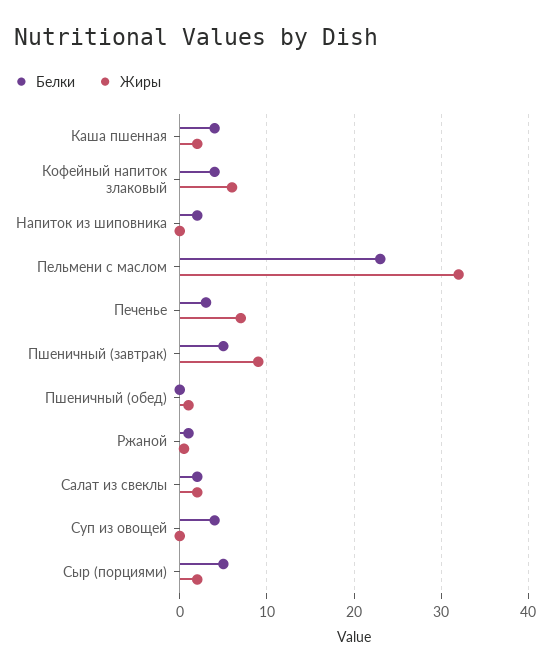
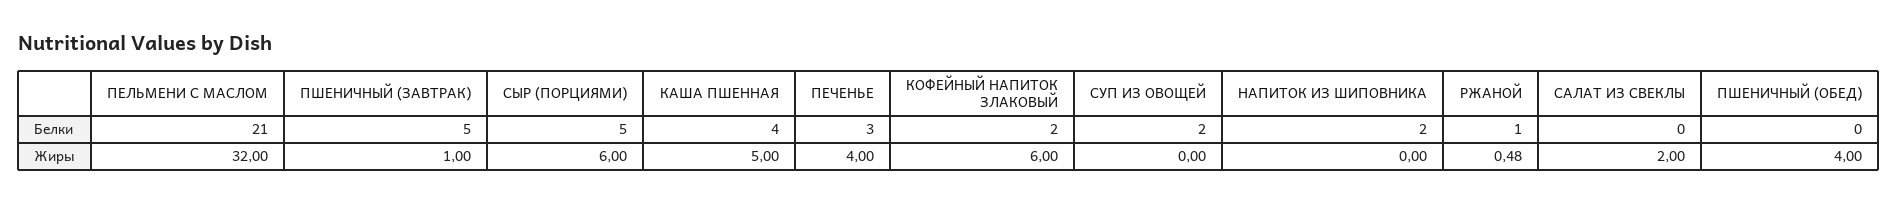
  {
    "Белки": {
      "Каша пшенная": 4,
-     "Кофейный напиток злаковый": 4,
+     "Кофейный напиток злаковый": 2,
      "Напиток из шиповника": 2,
-     "Пельмени с маслом": 23,
+     "Пельмени с маслом": 21,
      "Печенье": 3,
      "Пшеничный (завтрак)": 5,
      "Пшеничный (обед)": 0,
      "Ржаной": 1,
-     "Салат из свеклы": 2,
+     "Салат из свеклы": 0,
-     "Суп из овощей": 4,
+     "Суп из овощей": 2,
      "Сыр (порциями)": 5
    },
    "Жиры": {
-     "Каша пшенная": 2,
+     "Каша пшенная": 5,
      "Кофейный напиток злаковый": 6,
      "Напиток из шиповника": 0,
      "Пельмени с маслом": 32,
-     "Печенье": 7,
+     "Печенье": 4,
-     "Пшеничный (завтрак)": 9,
+     "Пшеничный (завтрак)": 1,
-     "Пшеничный (обед)": 1,
+     "Пшеничный (обед)": 4,
      "Ржаной": 0.48,
      "Салат из свеклы": 2,
      "Суп из овощей": 0,
-     "Сыр (порциями)": 2
+     "Сыр (порциями)": 6
    }
  }

